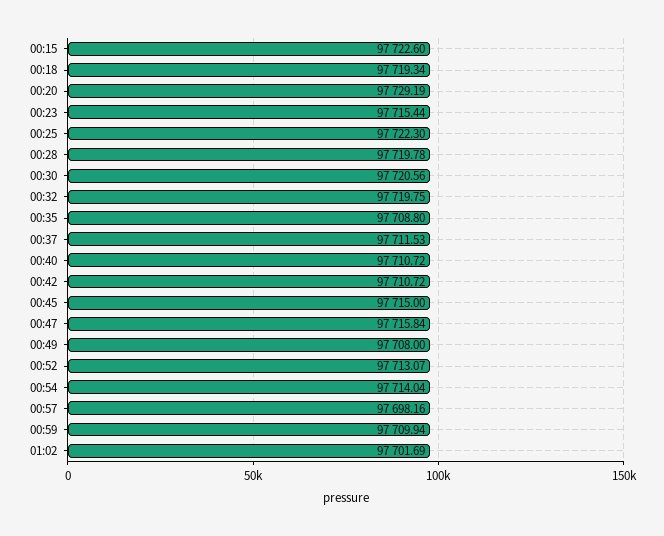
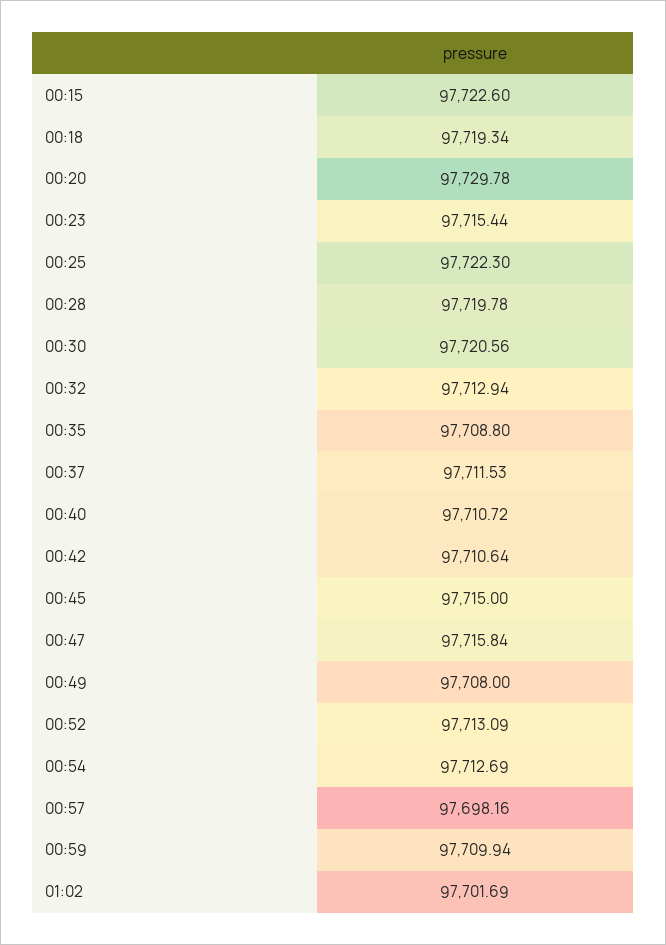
  {
    "00:15": 97722.6,
    "00:18": 97719.34,
-   "00:20": 97729.19,
+   "00:20": 97729.78,
    "00:23": 97715.44,
    "00:25": 97722.3,
    "00:28": 97719.78,
    "00:30": 97720.56,
-   "00:32": 97719.75,
+   "00:32": 97712.94,
    "00:35": 97708.8,
    "00:37": 97711.53,
    "00:40": 97710.72,
-   "00:42": 97710.72,
+   "00:42": 97710.64,
    "00:45": 97715,
    "00:47": 97715.84,
    "00:49": 97708,
-   "00:52": 97713.07,
+   "00:52": 97713.09,
-   "00:54": 97714.04,
+   "00:54": 97712.69,
    "00:57": 97698.16,
    "00:59": 97709.94,
    "01:02": 97701.69
  }

